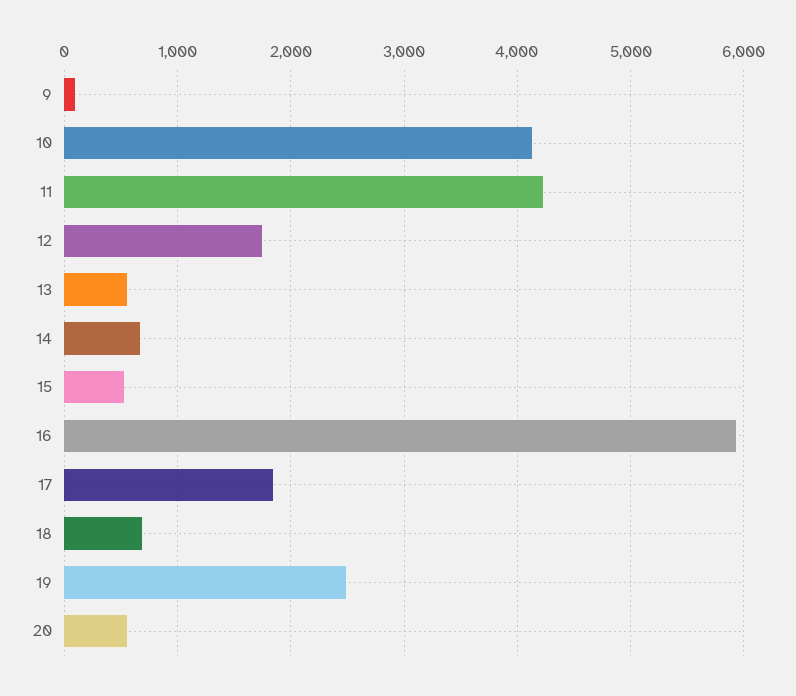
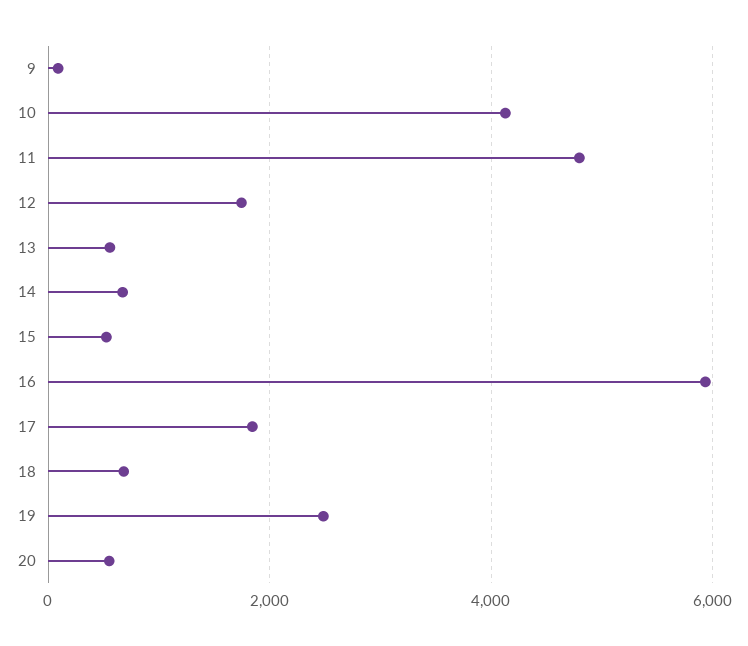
  {
    "9": 100,
    "10": 4100,
-   "11": 4200,
+   "11": 4800,
    "12": 1700,
    "13": 600,
    "14": 700,
    "15": 500,
    "16": 5900,
    "17": 1800,
    "18": 700,
    "19": 2500,
    "20": 600
  }

